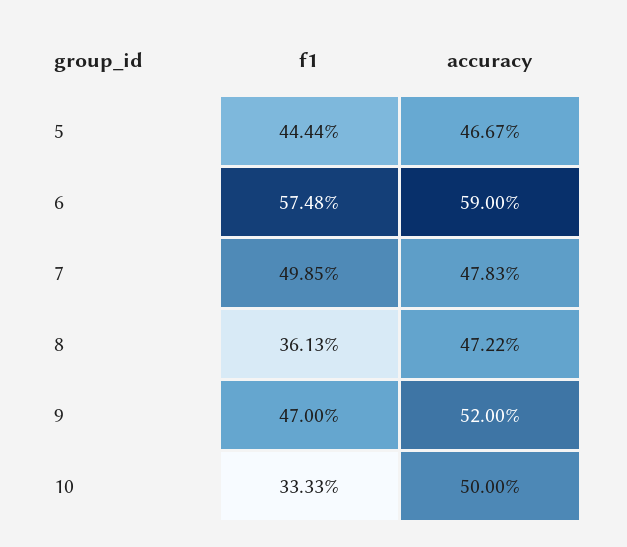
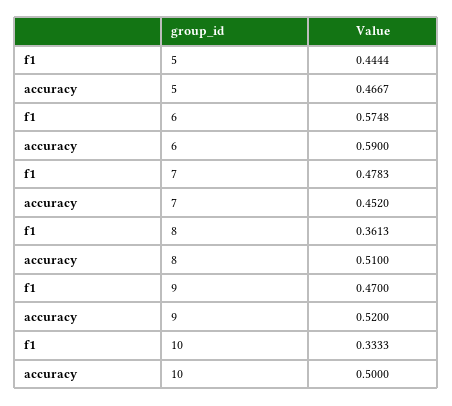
  {
    "f1": {
      "5": 0.4444,
      "6": 0.5748,
-     "7": 0.4985,
+     "7": 0.4783,
      "8": 0.3613,
      "9": 0.47,
      "10": 0.3333
    },
    "accuracy": {
      "5": 0.4667,
      "6": 0.59,
-     "7": 0.4783,
+     "7": 0.452,
-     "8": 0.4722,
+     "8": 0.51,
      "9": 0.52,
      "10": 0.5
    }
  }

